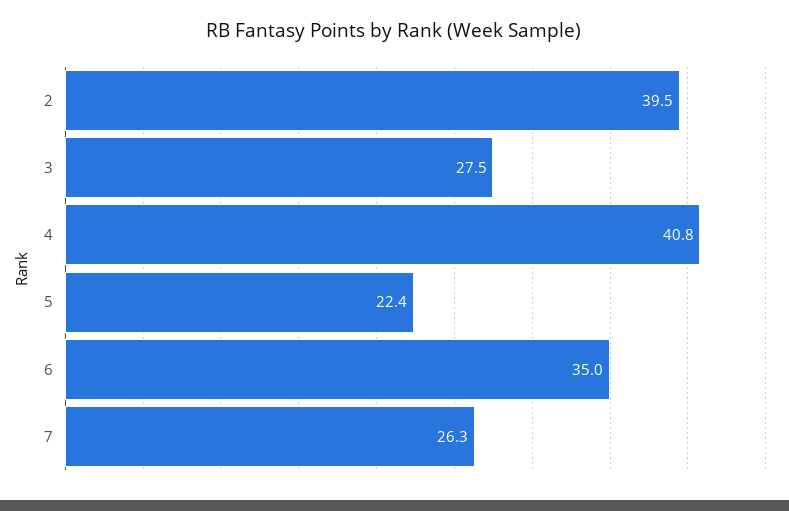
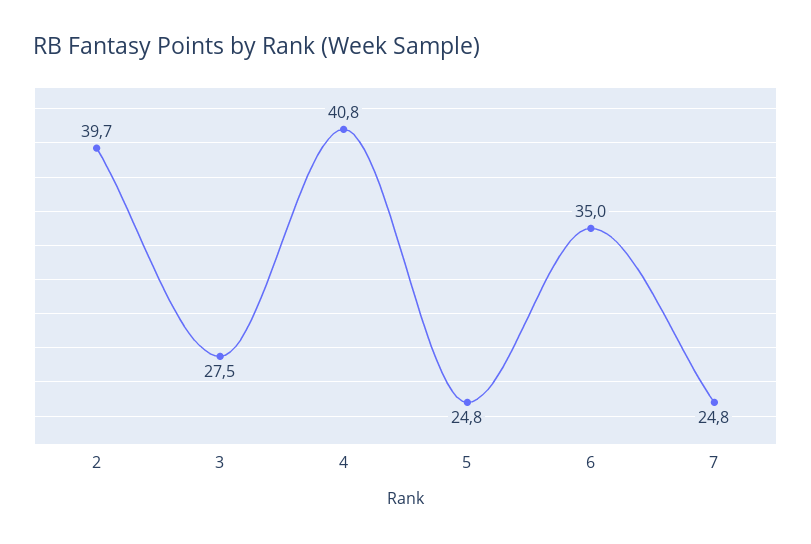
  {
-   "2": 39.5,
+   "2": 39.7,
    "3": 27.5,
    "4": 40.8,
-   "5": 22.4,
+   "5": 24.8,
    "6": 35,
-   "7": 26.3
+   "7": 24.8
  }

